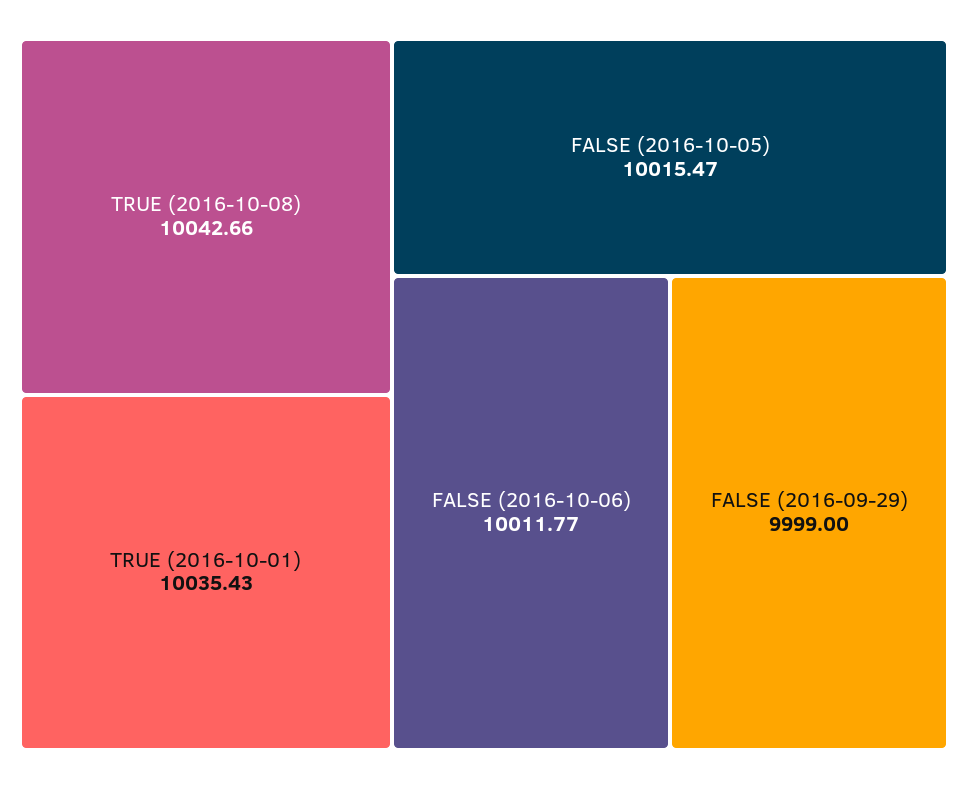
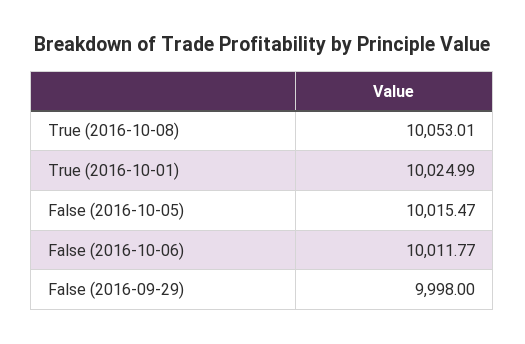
  {
-   "TRUE (2016-10-08)": 10042.66,
+   "TRUE (2016-10-08)": 10053.01,
-   "TRUE (2016-10-01)": 10035.43,
+   "TRUE (2016-10-01)": 10024.99,
    "FALSE (2016-10-05)": 10015.47,
    "FALSE (2016-10-06)": 10011.77,
-   "FALSE (2016-09-29)": 9999
+   "FALSE (2016-09-29)": 9998
  }

